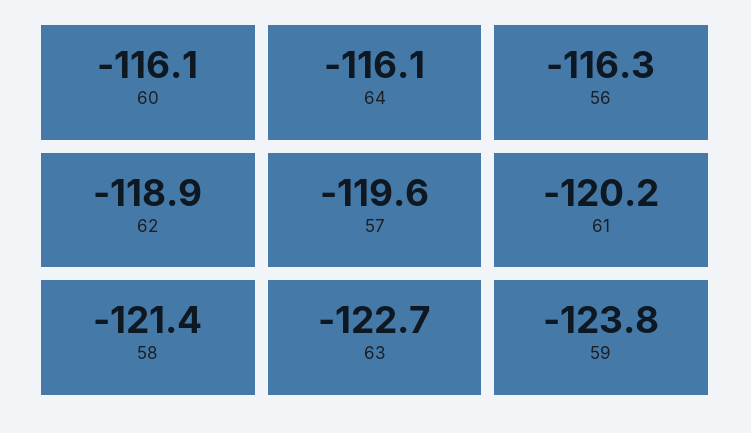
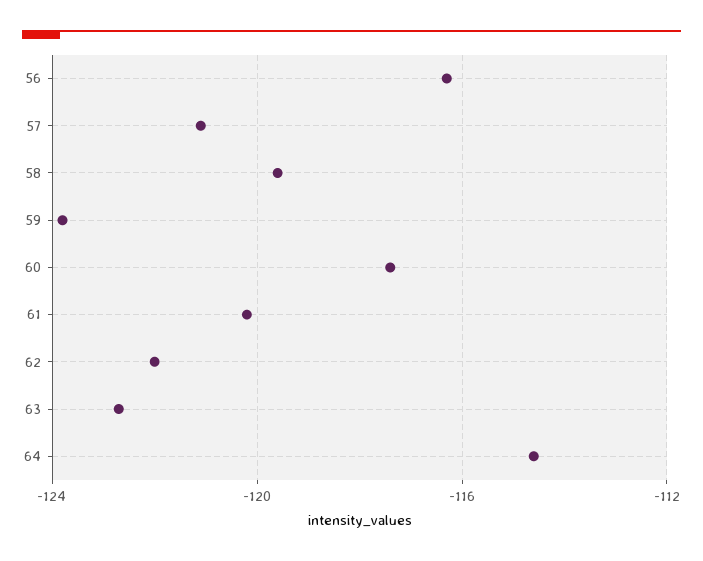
  {
-   "60": -116.1,
+   "60": -117.5,
-   "64": -116.1,
+   "64": -114.5,
    "56": -116.3,
-   "62": -118.9,
+   "62": -122,
-   "57": -119.6,
+   "57": -121,
    "61": -120.2,
-   "58": -121.4,
+   "58": -119.5,
    "63": -122.7,
    "59": -123.8
  }

